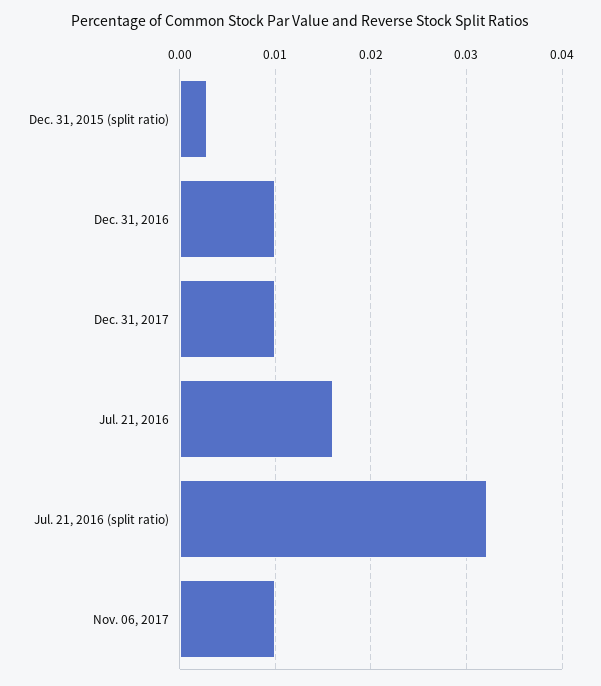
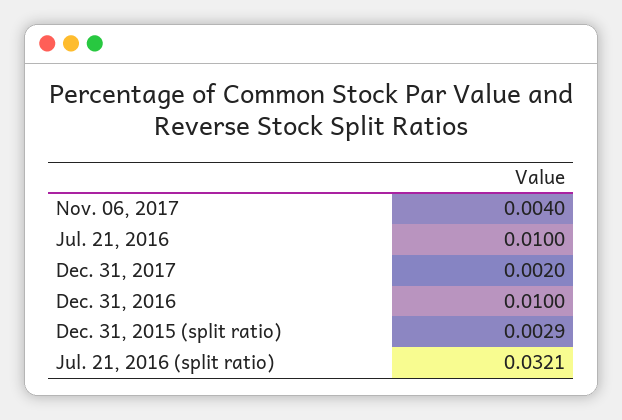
  {
    "Dec. 31, 2015 (split ratio)": 0.0029,
    "Dec. 31, 2016": 0.01,
-   "Dec. 31, 2017": 0.01,
+   "Dec. 31, 2017": 0.002,
-   "Jul. 21, 2016": 0.016,
+   "Jul. 21, 2016": 0.01,
    "Jul. 21, 2016 (split ratio)": 0.0321,
-   "Nov. 06, 2017": 0.01
+   "Nov. 06, 2017": 0.004
  }

